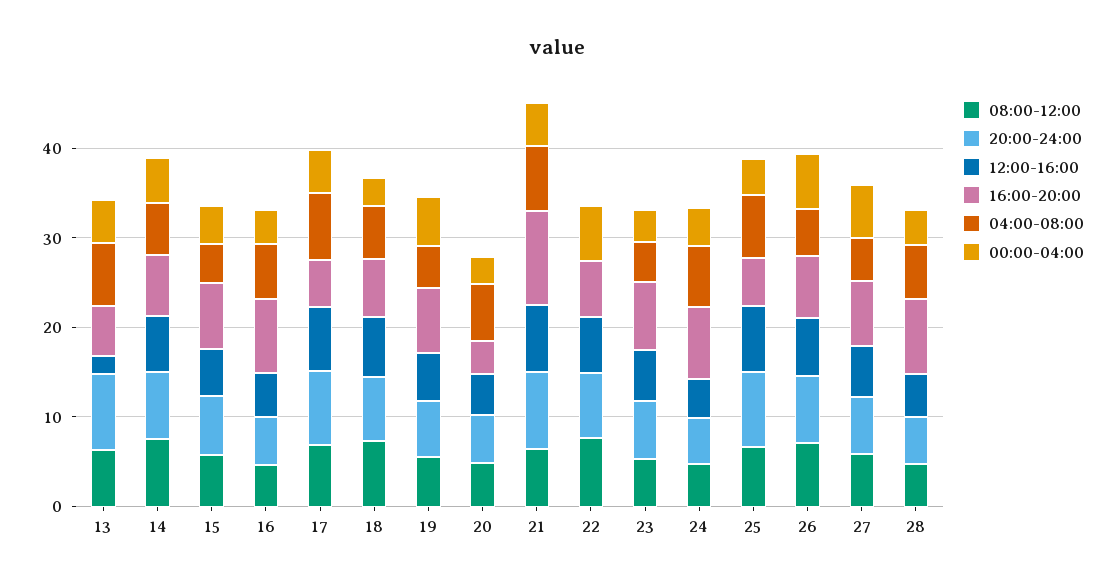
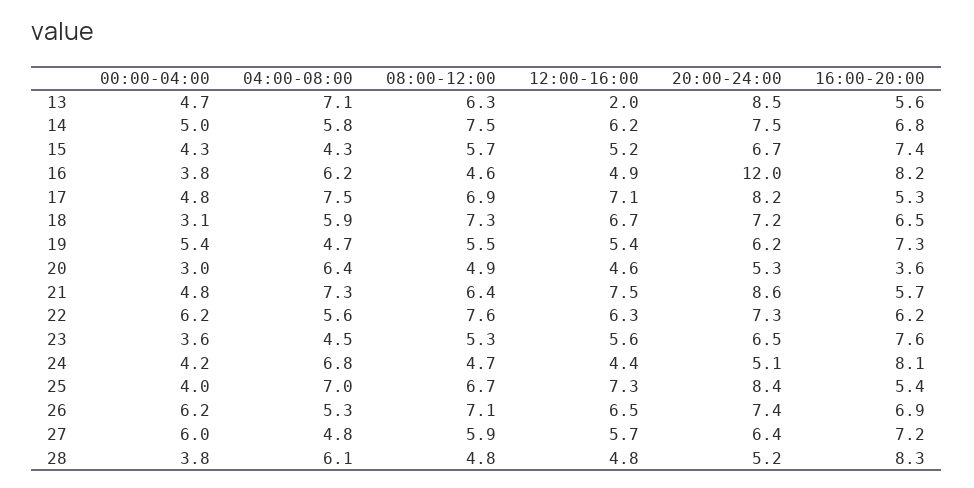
  {
    "08:00-12:00": {
      "13": 6.3,
      "14": 7.5,
      "15": 5.7,
      "16": 4.6,
      "17": 6.9,
      "18": 7.3,
      "19": 5.5,
      "20": 4.9,
      "21": 6.4,
      "22": 7.6,
      "23": 5.3,
      "24": 4.7,
      "25": 6.7,
      "26": 7.1,
      "27": 5.9,
      "28": 4.8
    },
    "20:00-24:00": {
      "13": 8.5,
      "14": 7.5,
      "15": 6.7,
-     "16": 6,
+     "16": 12,
      "17": 8.2,
      "18": 7.2,
      "19": 6.2,
      "20": 5.3,
      "21": 8.6,
      "22": 7.3,
      "23": 6.5,
      "24": 5.1,
      "25": 8.4,
      "26": 7.4,
      "27": 6.4,
      "28": 5.2
    },
    "12:00-16:00": {
      "13": 2,
      "14": 6.2,
      "15": 5.2,
      "16": 4.9,
      "17": 7.1,
      "18": 6.7,
      "19": 5.4,
      "20": 4.6,
      "21": 7.5,
      "22": 6.3,
      "23": 5.6,
      "24": 4.4,
      "25": 7.3,
      "26": 6.5,
      "27": 5.7,
      "28": 4.8
    },
    "16:00-20:00": {
      "13": 5.6,
      "14": 6.8,
      "15": 7.4,
      "16": 8.2,
      "17": 5.3,
      "18": 6.5,
      "19": 7.3,
      "20": 3.6,
-     "21": 10,
+     "21": 5.7,
      "22": 6.2,
      "23": 7.6,
      "24": 8.1,
      "25": 5.4,
      "26": 6.9,
      "27": 7.2,
      "28": 8.3
    },
    "04:00-08:00": {
      "13": 7.1,
      "14": 5.8,
      "15": 4.3,
      "16": 6.2,
      "17": 7.5,
      "18": 5.9,
      "19": 4.7,
      "20": 6.4,
      "21": 7.3,
-     "22": 0,
+     "22": 5.6,
      "23": 4.5,
      "24": 6.8,
      "25": 7,
      "26": 5.3,
      "27": 4.8,
      "28": 6.1
    },
    "00:00-04:00": {
      "13": 4.7,
      "14": 5,
      "15": 4.3,
      "16": 3.8,
      "17": 4.8,
      "18": 3.1,
      "19": 5.4,
      "20": 3,
      "21": 4.8,
      "22": 6.2,
      "23": 3.6,
      "24": 4.2,
      "25": 4,
      "26": 6.2,
      "27": 6,
      "28": 3.8
    }
  }

